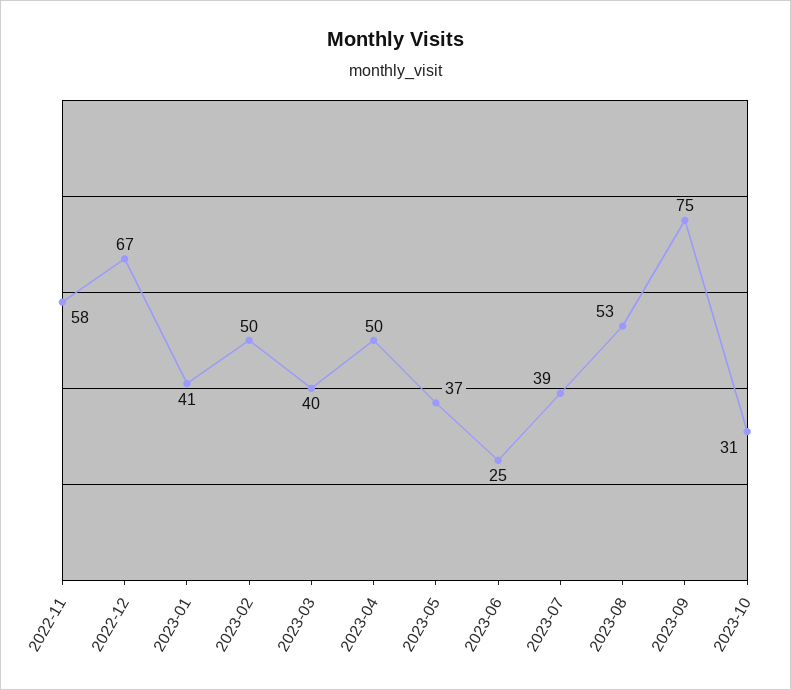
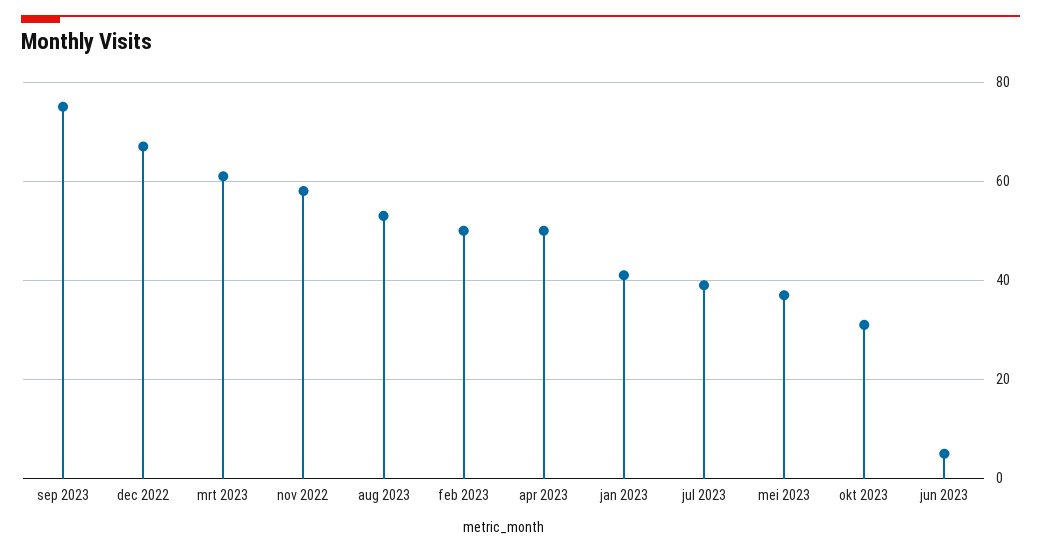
  {
    "2022-11": 58,
    "2022-12": 67,
    "2023-01": 41,
    "2023-02": 50,
-   "2023-03": 40,
+   "2023-03": 60,
    "2023-04": 50,
    "2023-05": 37,
-   "2023-06": 25,
+   "2023-06": 5,
    "2023-07": 39,
    "2023-08": 53,
    "2023-09": 75,
    "2023-10": 31
  }

